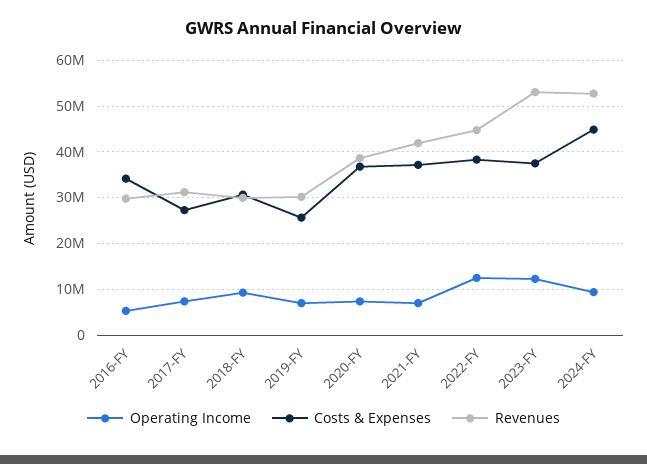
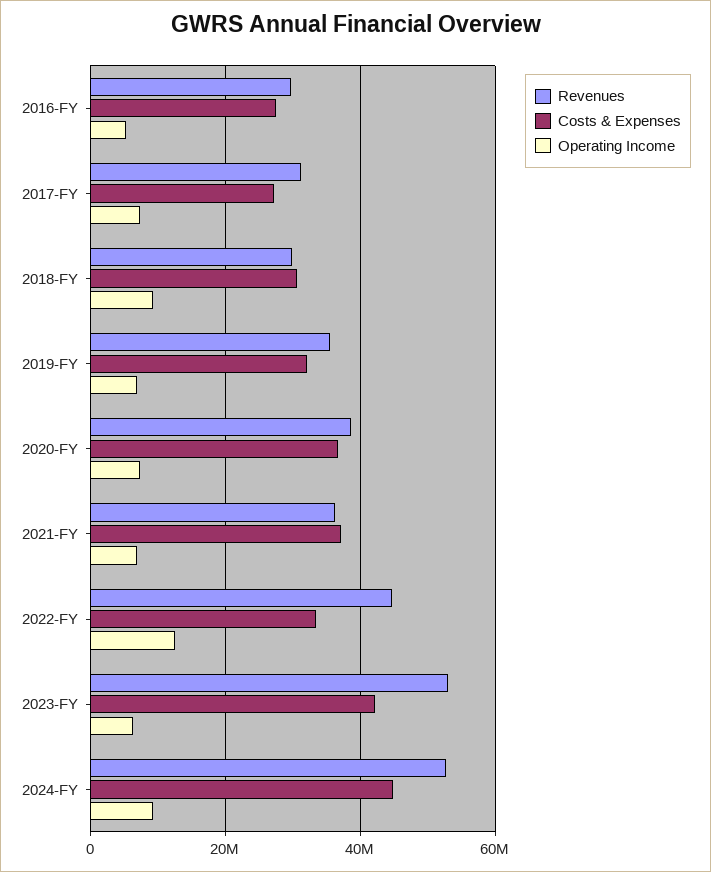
  {
    "Operating Income": {
      "2016-FY": 6000000,
      "2017-FY": 8000000,
      "2018-FY": 10000000,
      "2019-FY": 6000000,
      "2020-FY": 8000000,
      "2021-FY": 6000000,
      "2022-FY": 12000000,
-     "2023-FY": 12000000,
+     "2023-FY": 6000000,
      "2024-FY": 10000000
    },
    "Costs & Expenses": {
-     "2016-FY": 34000000,
+     "2016-FY": 28000000,
      "2017-FY": 28000000,
      "2018-FY": 30000000,
-     "2019-FY": 26000000,
+     "2019-FY": 32000000,
      "2020-FY": 36000000,
      "2021-FY": 38000000,
-     "2022-FY": 38000000,
+     "2022-FY": 34000000,
-     "2023-FY": 38000000,
+     "2023-FY": 42000000,
      "2024-FY": 44000000
    },
    "Revenues": {
      "2016-FY": 30000000,
      "2017-FY": 32000000,
      "2018-FY": 30000000,
-     "2019-FY": 30000000,
+     "2019-FY": 36000000,
      "2020-FY": 38000000,
-     "2021-FY": 42000000,
+     "2021-FY": 36000000,
      "2022-FY": 44000000,
      "2023-FY": 54000000,
      "2024-FY": 52000000
    }
  }

